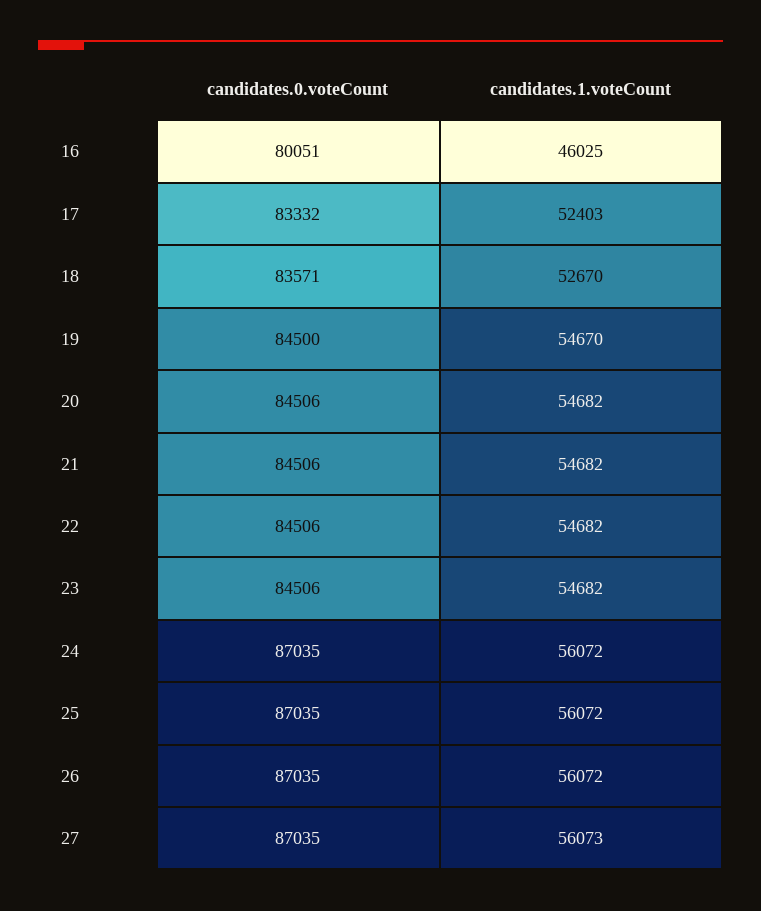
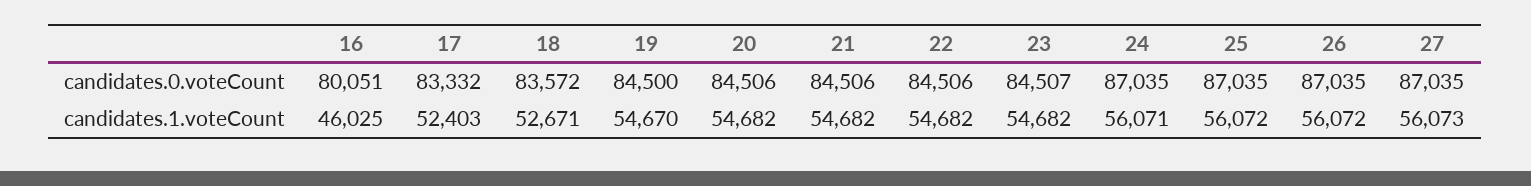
  {
    "candidates.0.voteCount": {
      "16": 80051,
      "17": 83332,
-     "18": 83571,
+     "18": 83572,
      "19": 84500,
      "20": 84506,
      "21": 84506,
      "22": 84506,
-     "23": 84506,
+     "23": 84507,
      "24": 87035,
      "25": 87035,
      "26": 87035,
      "27": 87035
    },
    "candidates.1.voteCount": {
      "16": 46025,
      "17": 52403,
-     "18": 52670,
+     "18": 52671,
      "19": 54670,
      "20": 54682,
      "21": 54682,
      "22": 54682,
      "23": 54682,
-     "24": 56072,
+     "24": 56071,
      "25": 56072,
      "26": 56072,
      "27": 56073
    }
  }

